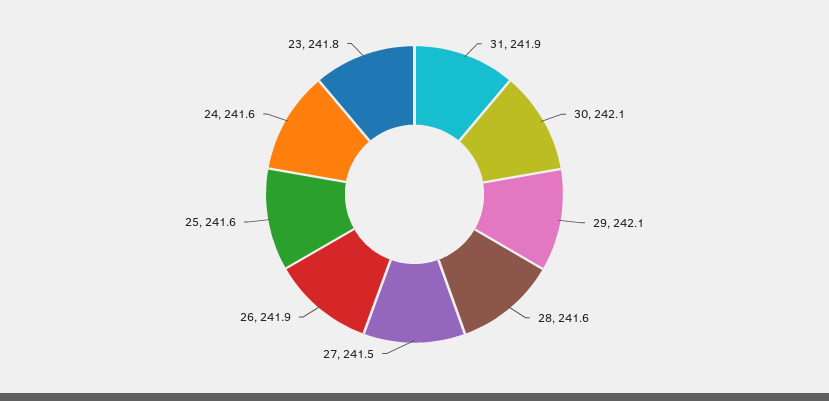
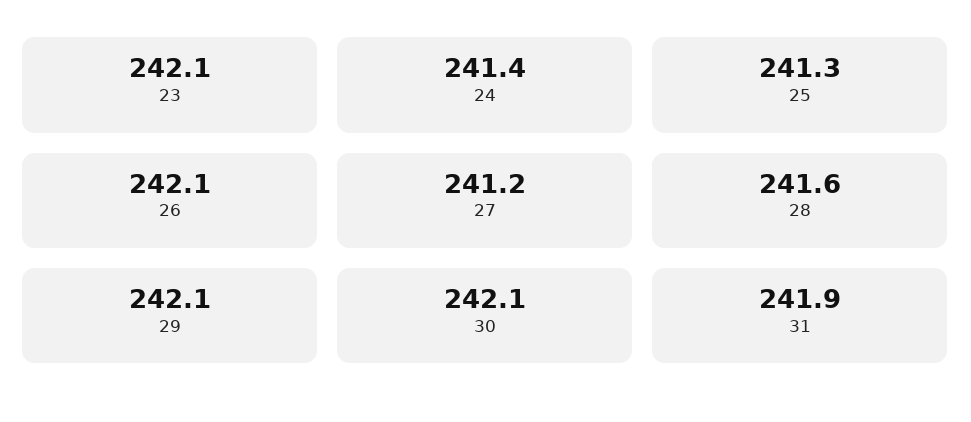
  {
    "31": 241.9,
    "30": 242.1,
    "29": 242.1,
    "28": 241.6,
-   "27": 241.5,
+   "27": 241.2,
-   "26": 241.9,
+   "26": 242.1,
-   "25": 241.6,
+   "25": 241.3,
-   "24": 241.6,
+   "24": 241.4,
-   "23": 241.8
+   "23": 242.1
  }

